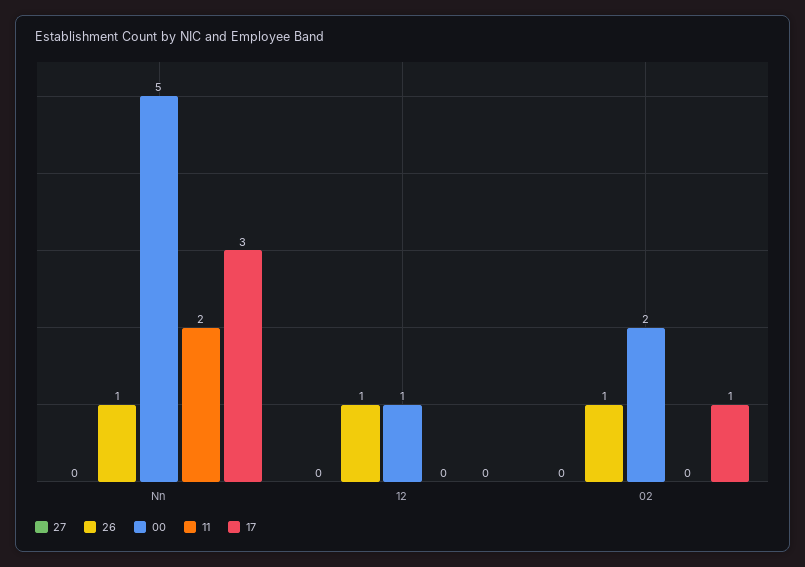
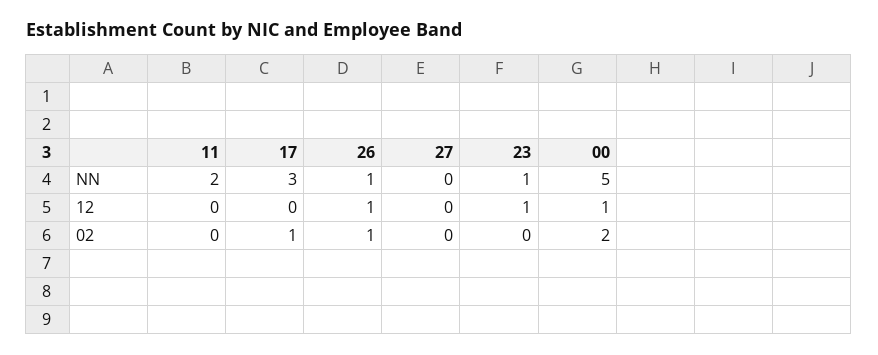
  {
    "27": {
      "Nn": 0,
      "12": 0,
      "02": 0
    },
    "26": {
      "Nn": 1,
      "12": 1,
      "02": 1
    },
    "00": {
      "Nn": 5,
      "12": 1,
      "02": 2
    },
    "11": {
      "Nn": 2,
      "12": 0,
      "02": 0
    },
    "17": {
      "Nn": 3,
      "12": 0,
      "02": 1
-   }
+   },
+   "23": {
+     "Nn": 1,
+     "12": 1,
+     "02": 0
+   }
  }

